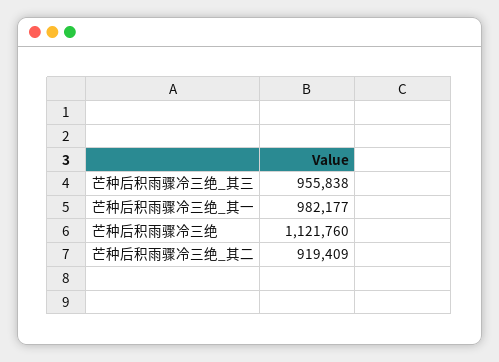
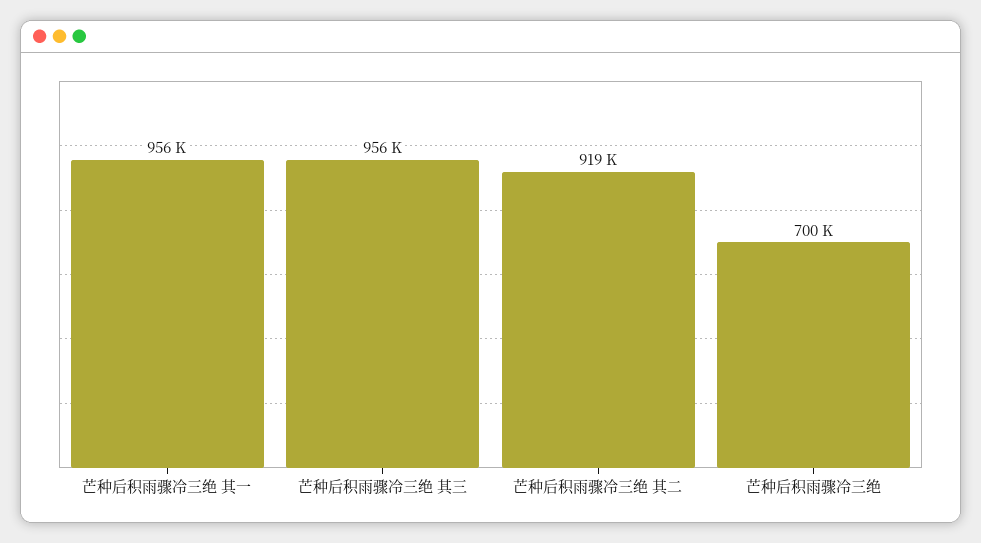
  {
    "芒种后积雨骤冷三绝_其三": 955838,
-   "芒种后积雨骤冷三绝_其一": 982177,
+   "芒种后积雨骤冷三绝_其一": 956000,
-   "芒种后积雨骤冷三绝": 1121760,
+   "芒种后积雨骤冷三绝": 700000,
    "芒种后积雨骤冷三绝_其二": 919409
  }

